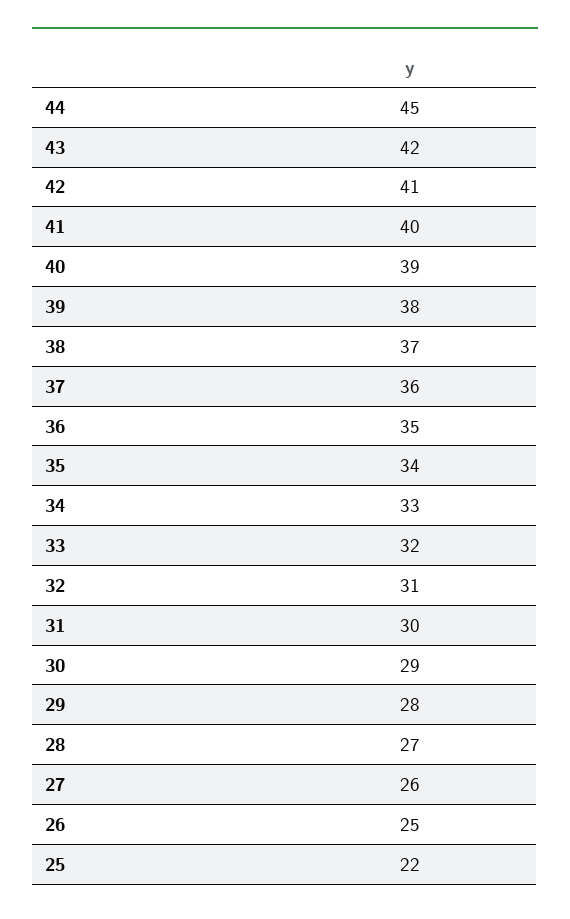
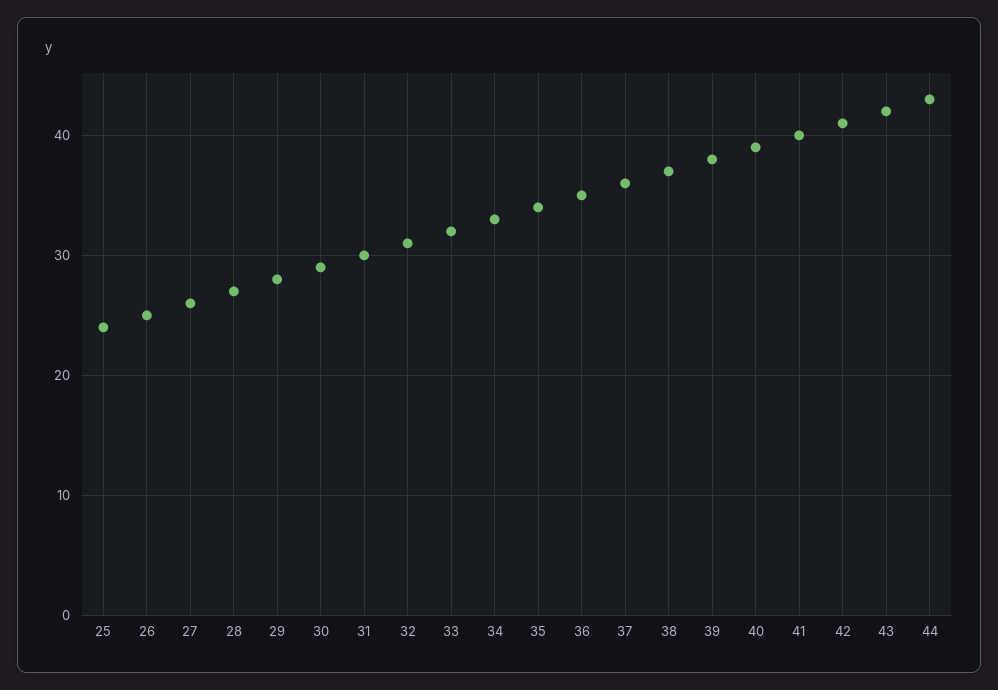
  {
-   "44": 45,
+   "44": 43,
    "43": 42,
    "42": 41,
    "41": 40,
    "40": 39,
    "39": 38,
    "38": 37,
    "37": 36,
    "36": 35,
    "35": 34,
    "34": 33,
    "33": 32,
    "32": 31,
    "31": 30,
    "30": 29,
    "29": 28,
    "28": 27,
    "27": 26,
    "26": 25,
-   "25": 22
+   "25": 24
  }

